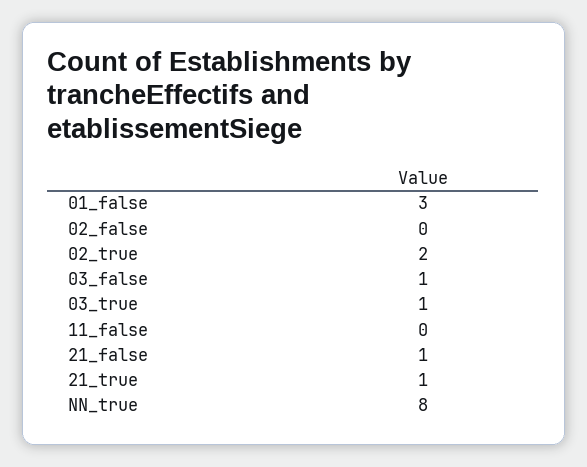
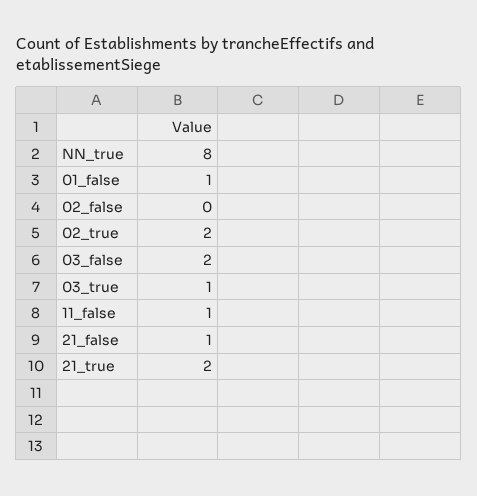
  {
-   "01_false": 3,
+   "01_false": 1,
    "02_false": 0,
    "02_true": 2,
-   "03_false": 1,
+   "03_false": 2,
    "03_true": 1,
-   "11_false": 0,
+   "11_false": 1,
    "21_false": 1,
-   "21_true": 1,
+   "21_true": 2,
    "NN_true": 8
  }

